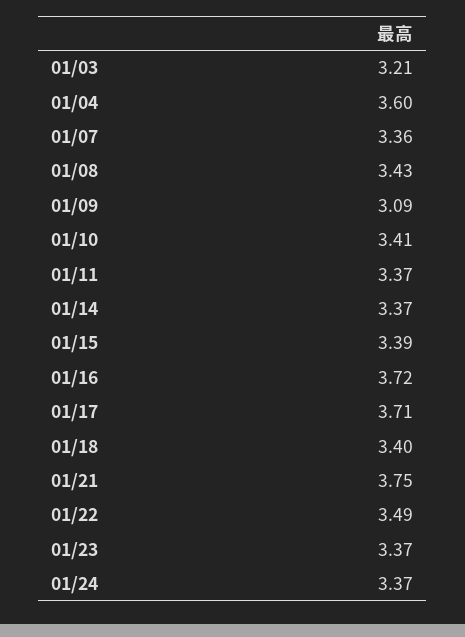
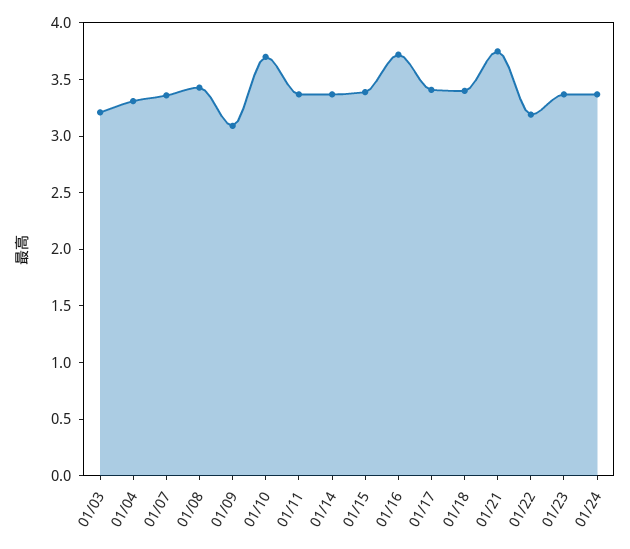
  {
    "01/03": 3.21,
-   "01/04": 3.6,
+   "01/04": 3.3,
    "01/07": 3.36,
    "01/08": 3.43,
    "01/09": 3.09,
-   "01/10": 3.41,
+   "01/10": 3.7,
    "01/11": 3.37,
    "01/14": 3.37,
    "01/15": 3.39,
    "01/16": 3.72,
-   "01/17": 3.71,
+   "01/17": 3.4,
    "01/18": 3.4,
    "01/21": 3.75,
-   "01/22": 3.49,
+   "01/22": 3.2,
    "01/23": 3.37,
    "01/24": 3.37
  }

